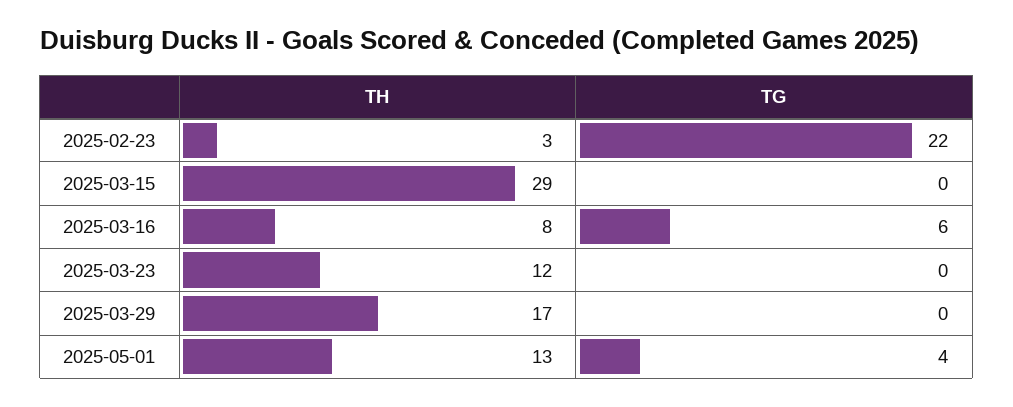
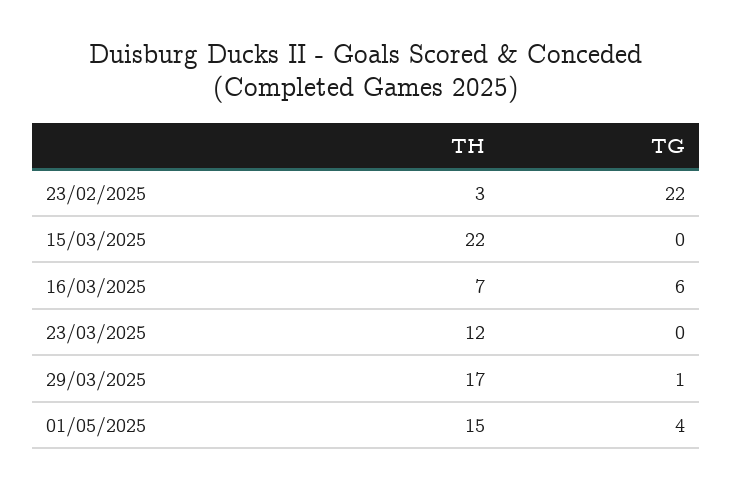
  {
    "TH": {
      "2025-02-23": 3,
-     "2025-03-15": 29,
+     "2025-03-15": 22,
-     "2025-03-16": 8,
+     "2025-03-16": 7,
      "2025-03-23": 12,
      "2025-03-29": 17,
-     "2025-05-01": 13
+     "2025-05-01": 15
    },
    "TG": {
      "2025-02-23": 22,
      "2025-03-15": 0,
      "2025-03-16": 6,
      "2025-03-23": 0,
-     "2025-03-29": 0,
+     "2025-03-29": 1,
      "2025-05-01": 4
    }
  }

